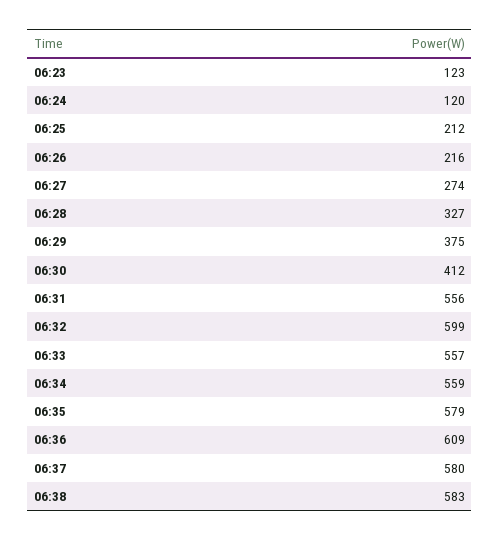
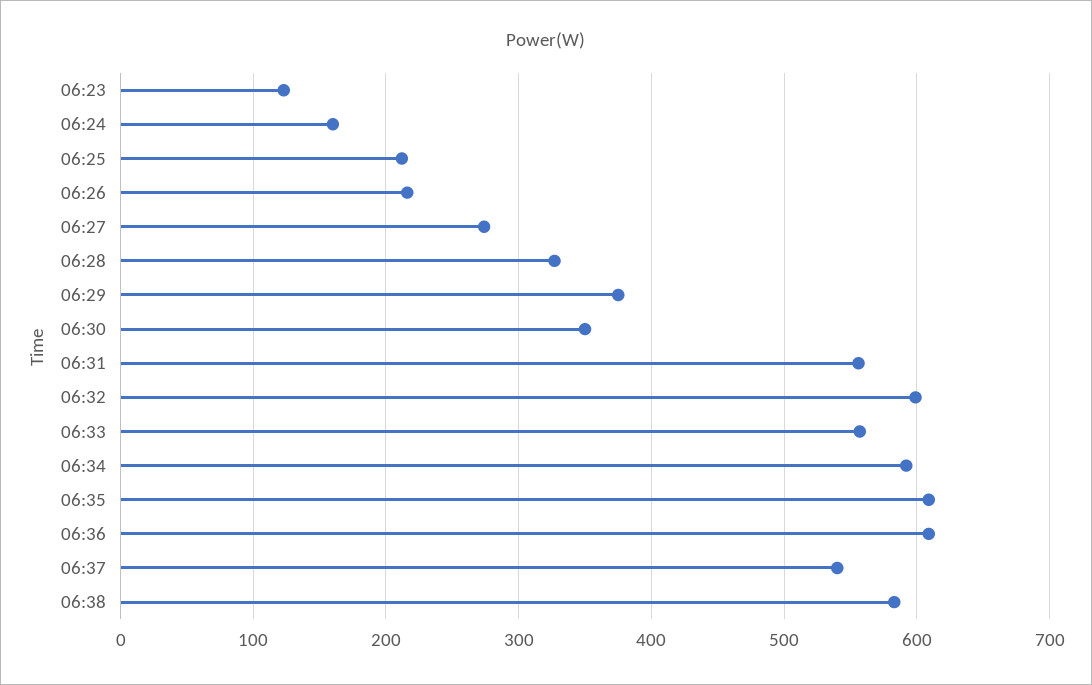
  {
    "06:23": 123,
-   "06:24": 120,
+   "06:24": 160,
    "06:25": 212,
    "06:26": 216,
    "06:27": 274,
    "06:28": 327,
    "06:29": 375,
-   "06:30": 412,
+   "06:30": 350,
    "06:31": 556,
    "06:32": 599,
    "06:33": 557,
-   "06:34": 559,
+   "06:34": 590,
-   "06:35": 579,
+   "06:35": 610,
    "06:36": 609,
-   "06:37": 580,
+   "06:37": 540,
    "06:38": 583
  }

